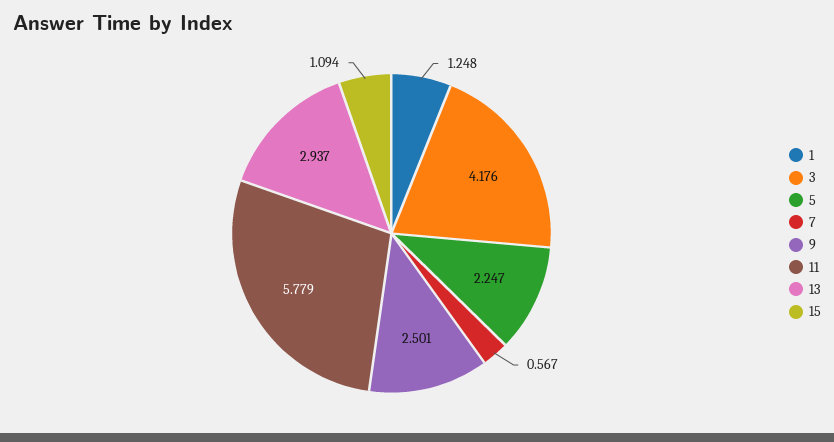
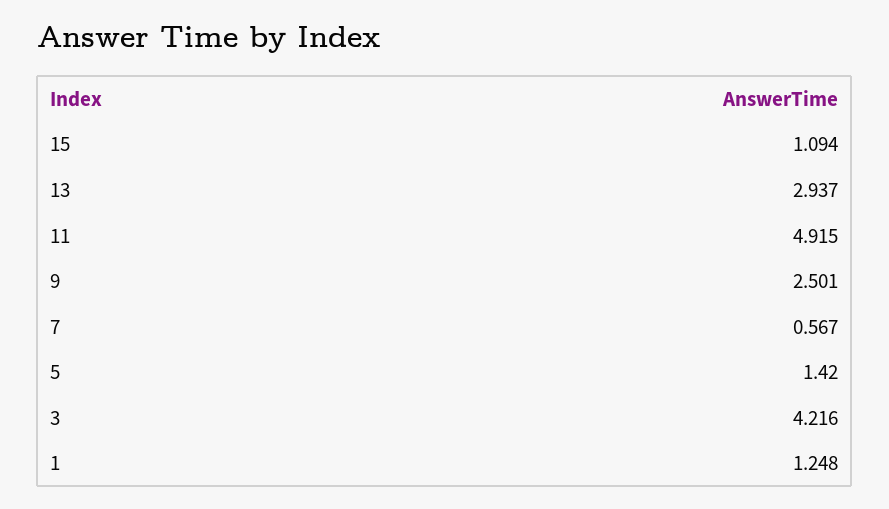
  {
    "1": 1.248,
-   "3": 4.176,
+   "3": 4.216,
-   "5": 2.247,
+   "5": 1.42,
    "7": 0.567,
    "9": 2.501,
-   "11": 5.779,
+   "11": 4.915,
    "13": 2.937,
    "15": 1.094
  }

